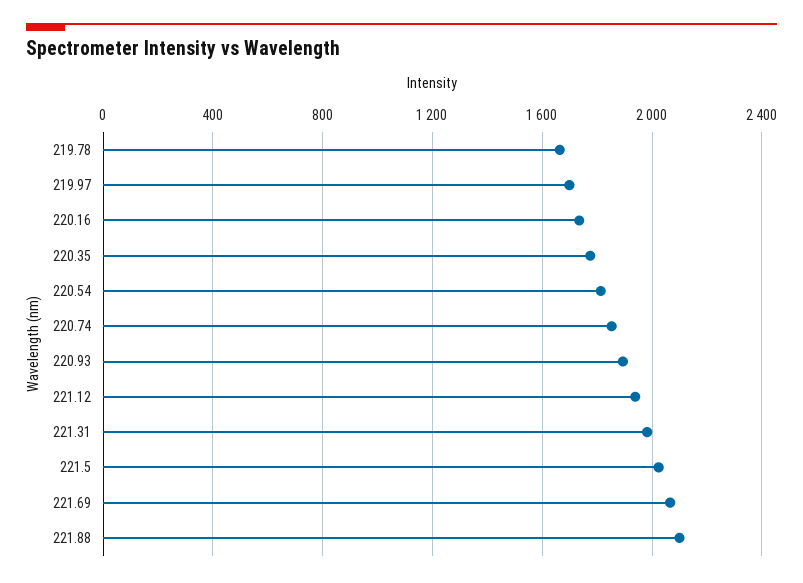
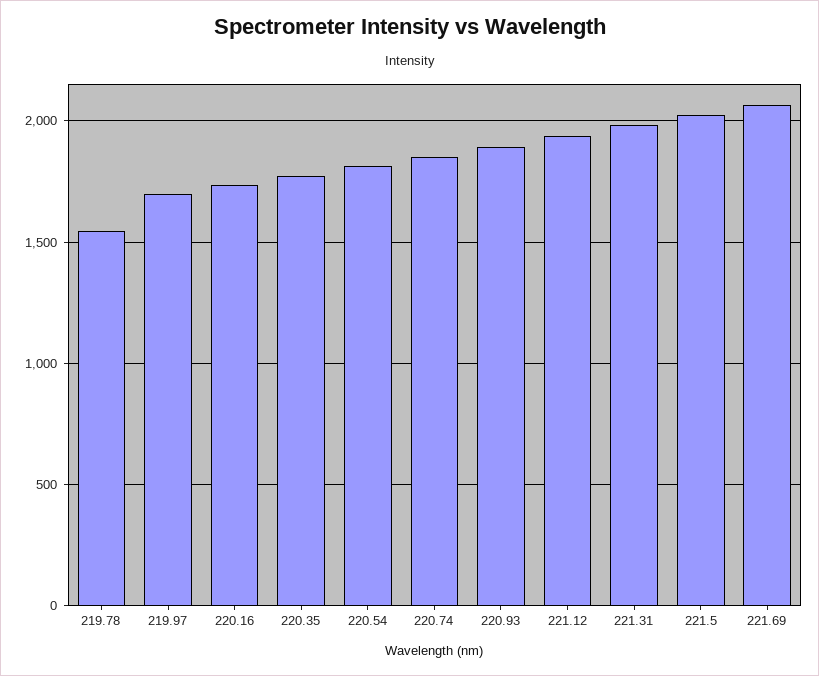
  {
-   "219.78": 1650,
+   "219.78": 1550,
    "219.97": 1700,
    "220.16": 1750,
    "220.35": 1800,
    "220.54": 1800,
    "220.74": 1850,
    "220.93": 1900,
    "221.12": 1950,
    "221.31": 2000,
    "221.5": 2000,
-   "221.69": 2050,
+   "221.69": 2050
-   "221.88": 2100
  }

